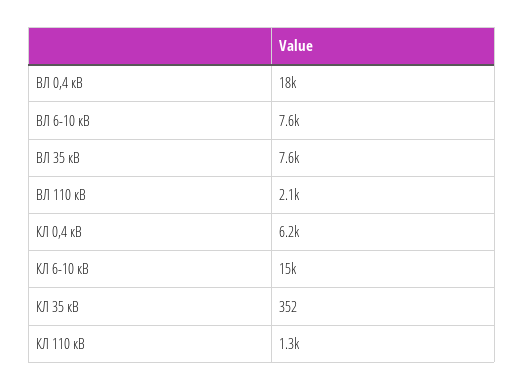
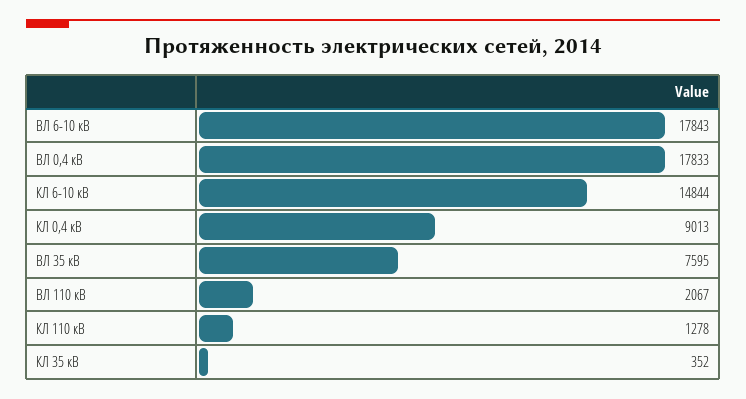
  {
    "ВЛ 0,4 кВ": 17833,
-   "ВЛ 6-10 кВ": 7600,
+   "ВЛ 6-10 кВ": 17843,
    "ВЛ 35 кВ": 7595,
    "ВЛ 110 кВ": 2067,
-   "КЛ 0,4 кВ": 6200,
+   "КЛ 0,4 кВ": 9013,
    "КЛ 6-10 кВ": 14844,
    "КЛ 35 кВ": 352,
    "КЛ 110 кВ": 1278
  }

